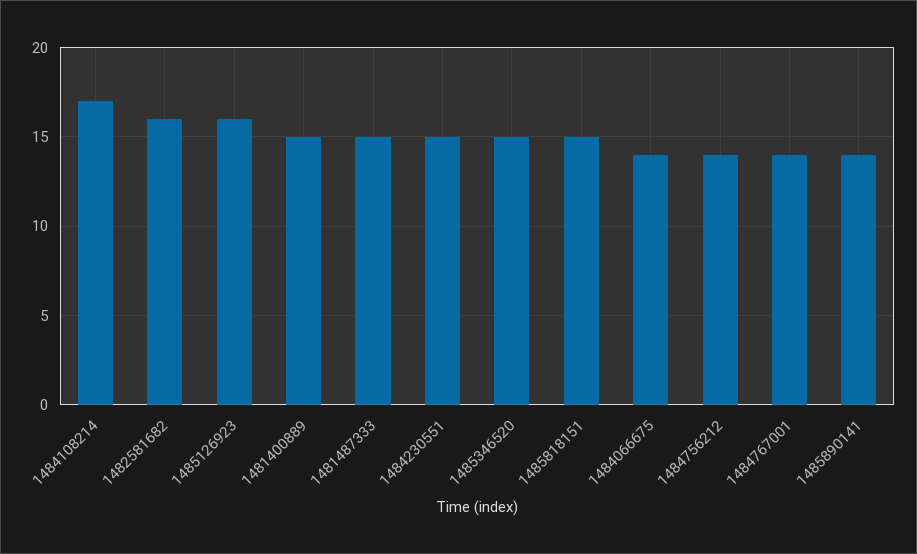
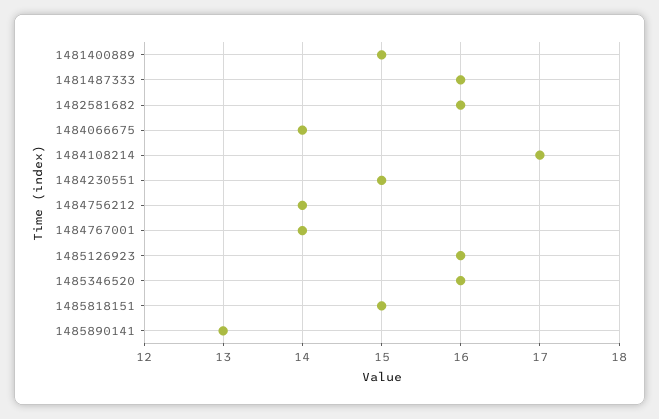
  {
    "1484108214": 17,
    "1482581682": 16,
    "1485126923": 16,
    "1481400889": 15,
-   "1481487333": 15,
+   "1481487333": 16,
    "1484230551": 15,
-   "1485346520": 15,
+   "1485346520": 16,
    "1485818151": 15,
    "1484066675": 14,
    "1484756212": 14,
    "1484767001": 14,
-   "1485890141": 14
+   "1485890141": 13
  }

